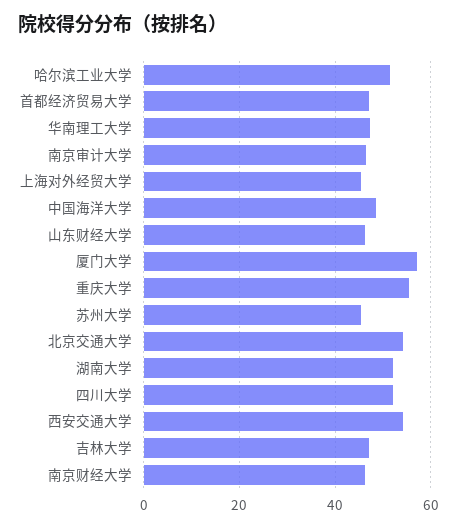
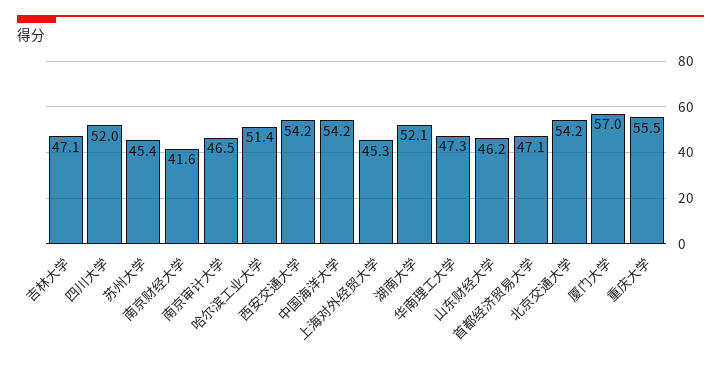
  {
    "哈尔滨工业大学": 51.4,
    "首都经济贸易大学": 47.1,
    "华南理工大学": 47.3,
    "南京审计大学": 46.5,
    "上海对外经贸大学": 45.3,
-   "中国海洋大学": 48,
+   "中国海洋大学": 54.2,
    "山东财经大学": 46.2,
    "厦门大学": 57,
    "重庆大学": 55.5,
    "苏州大学": 45.4,
    "北京交通大学": 54.2,
    "湖南大学": 52.1,
    "四川大学": 52,
    "西安交通大学": 54.2,
    "吉林大学": 47.1,
-   "南京财经大学": 46
+   "南京财经大学": 41.6
  }

